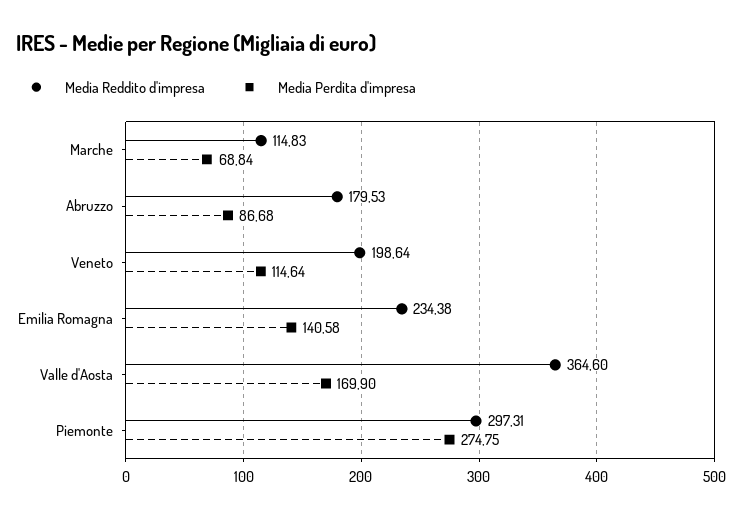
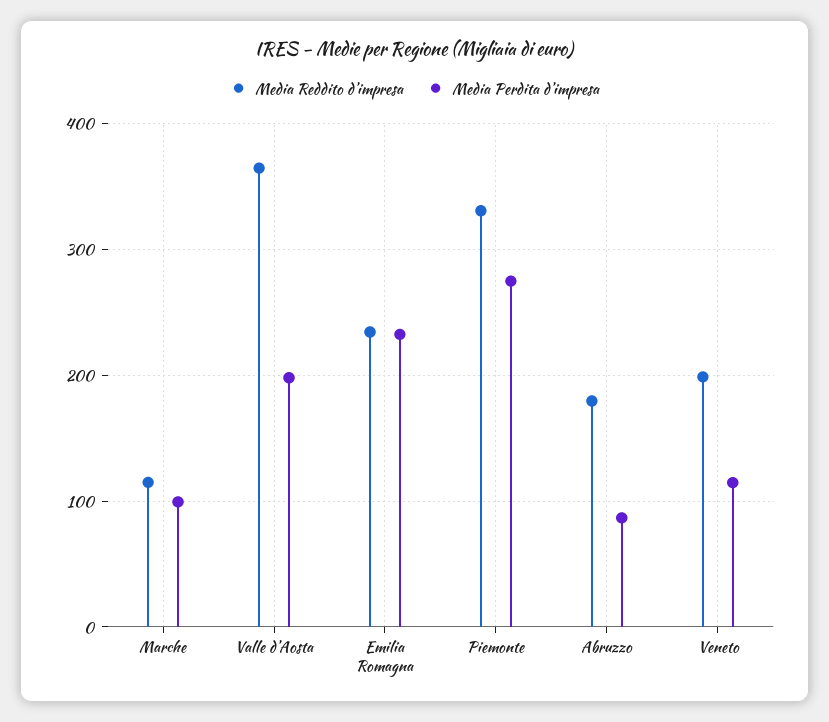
  {
    "Media Reddito d'impresa": {
      "Marche": 114.83,
      "Abruzzo": 179.53,
      "Veneto": 198.64,
      "Emilia Romagna": 234.38,
      "Valle d'Aosta": 364.6,
-     "Piemonte": 297.31
+     "Piemonte": 330
    },
    "Media Perdita d'impresa": {
-     "Marche": 68.84,
+     "Marche": 100,
      "Abruzzo": 86.68,
      "Veneto": 114.64,
-     "Emilia Romagna": 140.58,
+     "Emilia Romagna": 230,
-     "Valle d'Aosta": 169.9,
+     "Valle d'Aosta": 200,
      "Piemonte": 274.75
    }
  }

